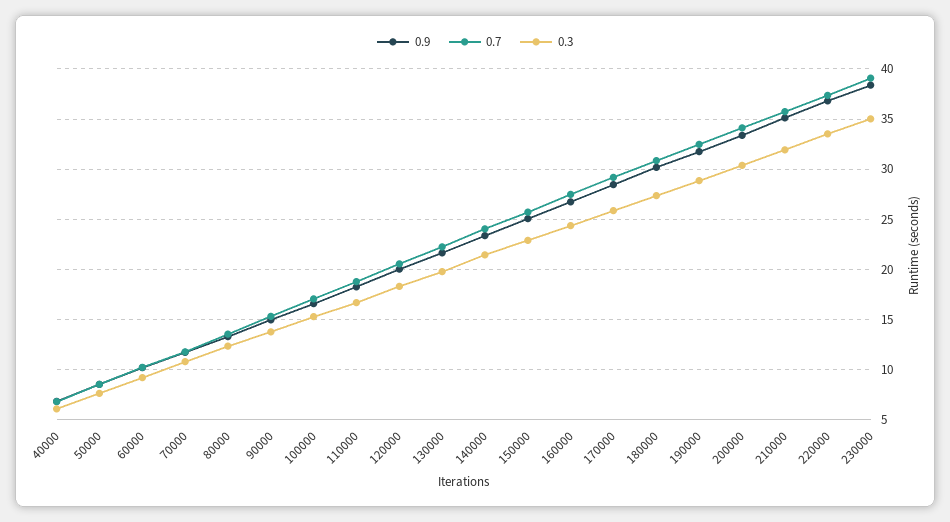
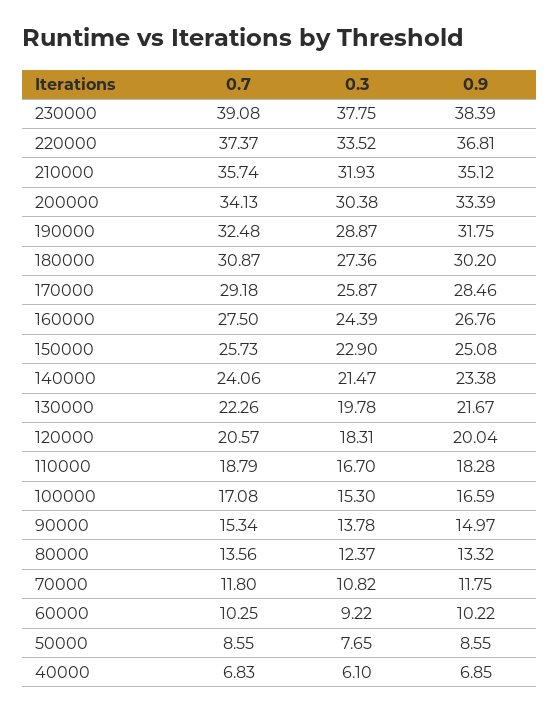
  {
    "0.9": {
      "40000": 6.85,
      "50000": 8.55,
      "60000": 10.22,
      "70000": 11.75,
      "80000": 13.32,
      "90000": 14.97,
      "100000": 16.59,
      "110000": 18.28,
      "120000": 20.04,
      "130000": 21.67,
      "140000": 23.38,
      "150000": 25.08,
      "160000": 26.76,
      "170000": 28.46,
      "180000": 30.2,
      "190000": 31.75,
      "200000": 33.39,
      "210000": 35.12,
      "220000": 36.81,
      "230000": 38.39
    },
    "0.7": {
      "40000": 6.83,
      "50000": 8.55,
      "60000": 10.25,
      "70000": 11.8,
      "80000": 13.56,
      "90000": 15.34,
      "100000": 17.08,
      "110000": 18.79,
      "120000": 20.57,
      "130000": 22.26,
      "140000": 24.06,
      "150000": 25.73,
      "160000": 27.5,
      "170000": 29.18,
      "180000": 30.87,
      "190000": 32.48,
      "200000": 34.13,
      "210000": 35.74,
      "220000": 37.37,
      "230000": 39.08
    },
    "0.3": {
      "40000": 6.1,
      "50000": 7.65,
      "60000": 9.22,
      "70000": 10.82,
      "80000": 12.37,
      "90000": 13.78,
      "100000": 15.3,
      "110000": 16.7,
      "120000": 18.31,
      "130000": 19.78,
      "140000": 21.47,
      "150000": 22.9,
      "160000": 24.39,
      "170000": 25.87,
      "180000": 27.36,
      "190000": 28.87,
      "200000": 30.38,
      "210000": 31.93,
      "220000": 33.52,
-     "230000": 35
+     "230000": 37.75
    }
  }

